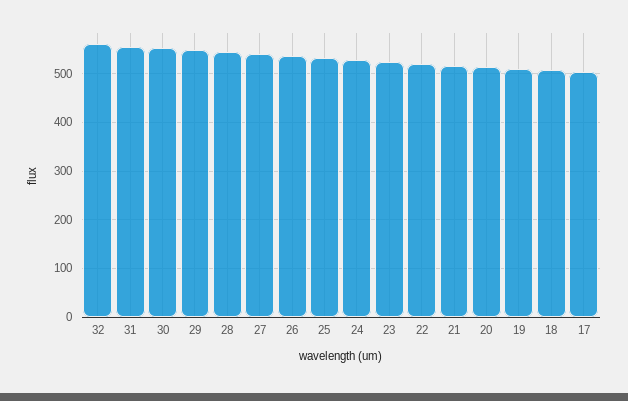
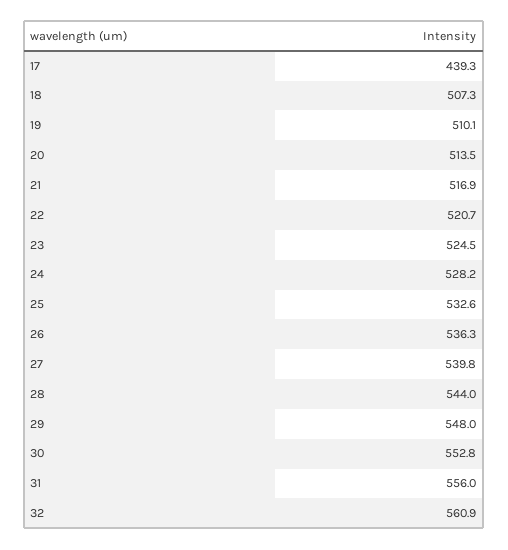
  {
    "32": 560.9,
    "31": 556,
    "30": 552.8,
    "29": 548,
    "28": 544,
    "27": 539.8,
    "26": 536.3,
    "25": 532.6,
    "24": 528.2,
    "23": 524.5,
    "22": 520.7,
    "21": 516.9,
    "20": 513.5,
    "19": 510.1,
    "18": 507.3,
-   "17": 500
+   "17": 439.3
  }

